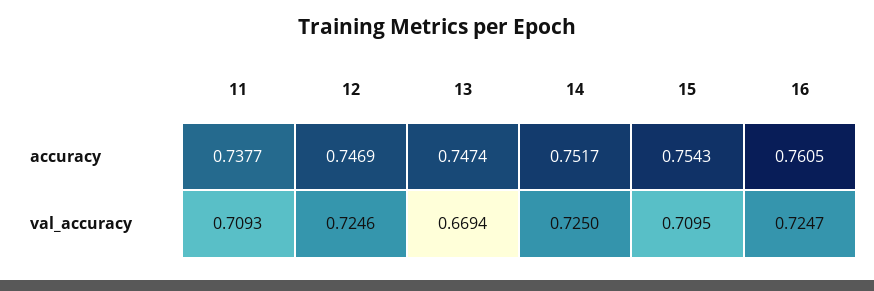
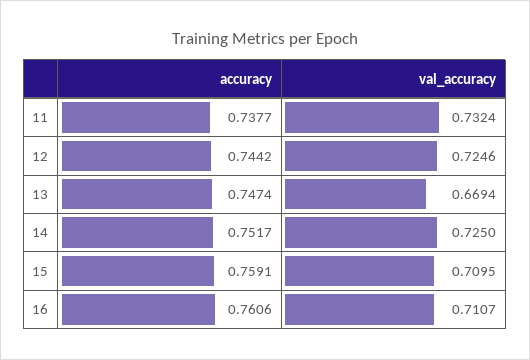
  {
    "11": {
      "accuracy": 0.7377,
-     "val_accuracy": 0.7093
+     "val_accuracy": 0.7324
    },
    "12": {
-     "accuracy": 0.7469,
+     "accuracy": 0.7442,
      "val_accuracy": 0.7246
    },
    "13": {
      "accuracy": 0.7474,
      "val_accuracy": 0.6694
    },
    "14": {
      "accuracy": 0.7517,
      "val_accuracy": 0.725
    },
    "15": {
-     "accuracy": 0.7543,
+     "accuracy": 0.7591,
      "val_accuracy": 0.7095
    },
    "16": {
-     "accuracy": 0.7605,
+     "accuracy": 0.7606,
-     "val_accuracy": 0.7247
+     "val_accuracy": 0.7107
    }
  }

